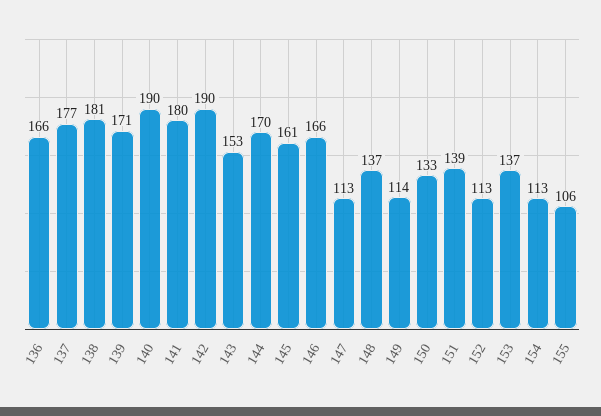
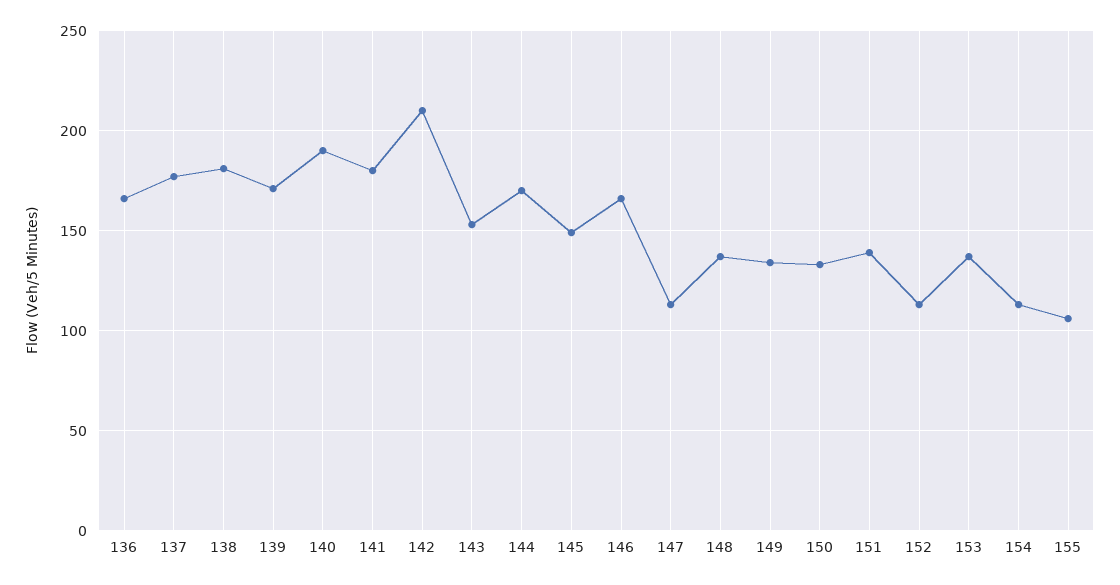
  {
    "136": 166,
    "137": 177,
    "138": 181,
    "139": 171,
    "140": 190,
    "141": 180,
-   "142": 190,
+   "142": 210,
    "143": 153,
    "144": 170,
-   "145": 161,
+   "145": 150,
    "146": 166,
    "147": 113,
    "148": 137,
-   "149": 114,
+   "149": 135,
    "150": 133,
    "151": 139,
    "152": 113,
    "153": 137,
    "154": 113,
    "155": 106
  }

